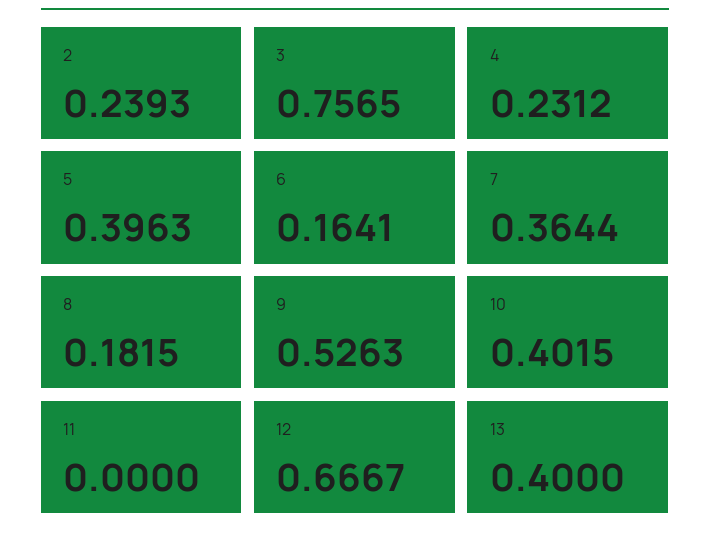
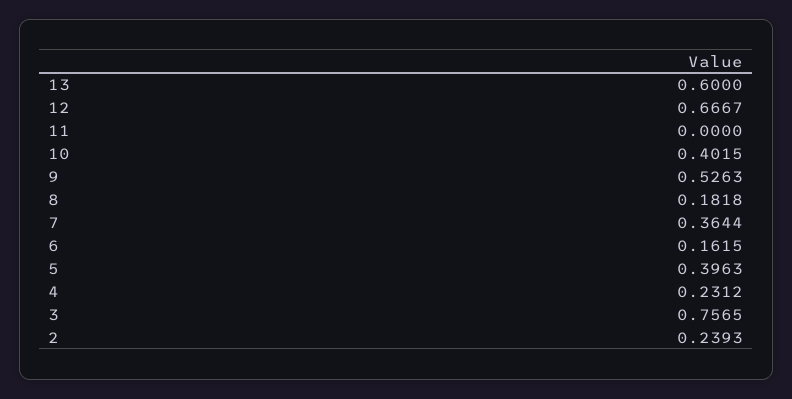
  {
    "2": 0.2393,
    "3": 0.7565,
    "4": 0.2312,
    "5": 0.3963,
-   "6": 0.1641,
+   "6": 0.1615,
    "7": 0.3644,
-   "8": 0.1815,
+   "8": 0.1818,
    "9": 0.5263,
    "10": 0.4015,
    "11": 0,
    "12": 0.6667,
-   "13": 0.4
+   "13": 0.6
  }

